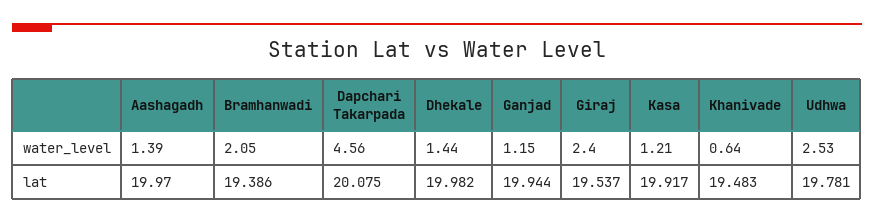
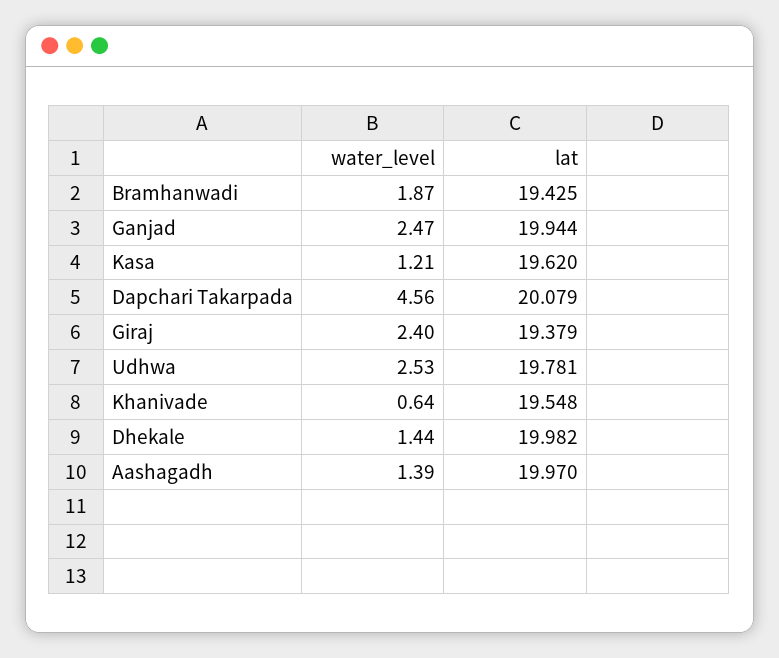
  {
    "Aashagadh": {
      "water_level": 1.39,
      "lat": 19.97
    },
    "Bramhanwadi": {
-     "water_level": 2.05,
+     "water_level": 1.87,
-     "lat": 19.386
+     "lat": 19.425
    },
    "Dapchari Takarpada": {
      "water_level": 4.56,
-     "lat": 20.075
+     "lat": 20.079
    },
    "Dhekale": {
      "water_level": 1.44,
      "lat": 19.982
    },
    "Ganjad": {
-     "water_level": 1.15,
+     "water_level": 2.47,
      "lat": 19.944
    },
    "Giraj": {
      "water_level": 2.4,
-     "lat": 19.537
+     "lat": 19.379
    },
    "Kasa": {
      "water_level": 1.21,
-     "lat": 19.917
+     "lat": 19.62
    },
    "Khanivade": {
      "water_level": 0.64,
-     "lat": 19.483
+     "lat": 19.548
    },
    "Udhwa": {
      "water_level": 2.53,
      "lat": 19.781
    }
  }

